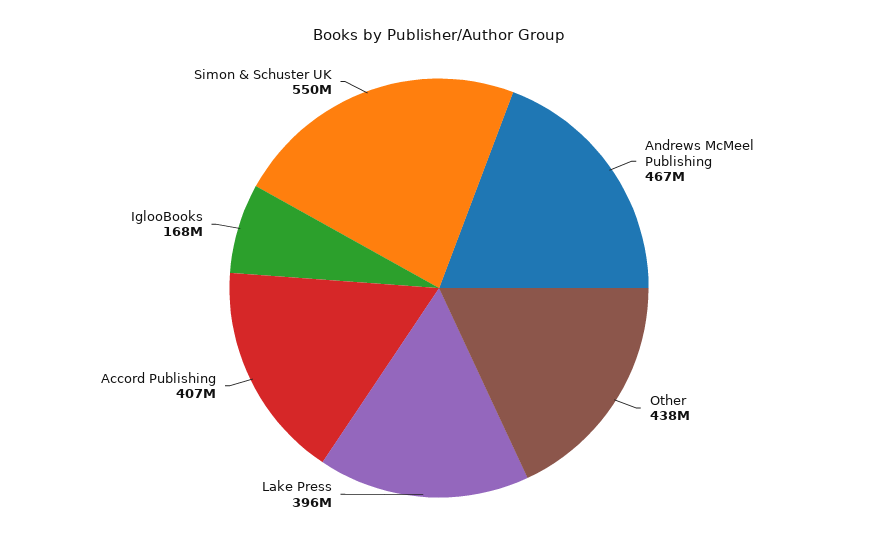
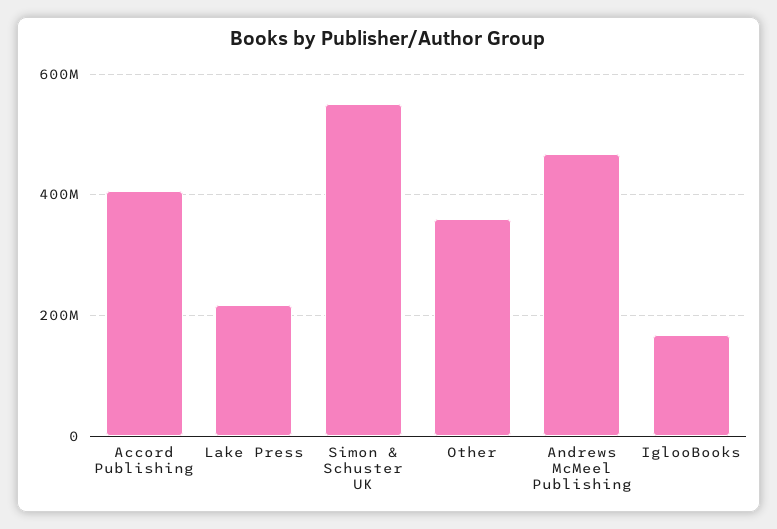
  {
    "Andrews McMeel Publishing": 467000000,
-   "Other": 438000000,
+   "Other": 360000000,
-   "Lake Press": 396000000,
+   "Lake Press": 220000000,
    "Accord Publishing": 407000000,
    "IglooBooks": 168000000,
    "Simon & Schuster UK": 550000000
  }

